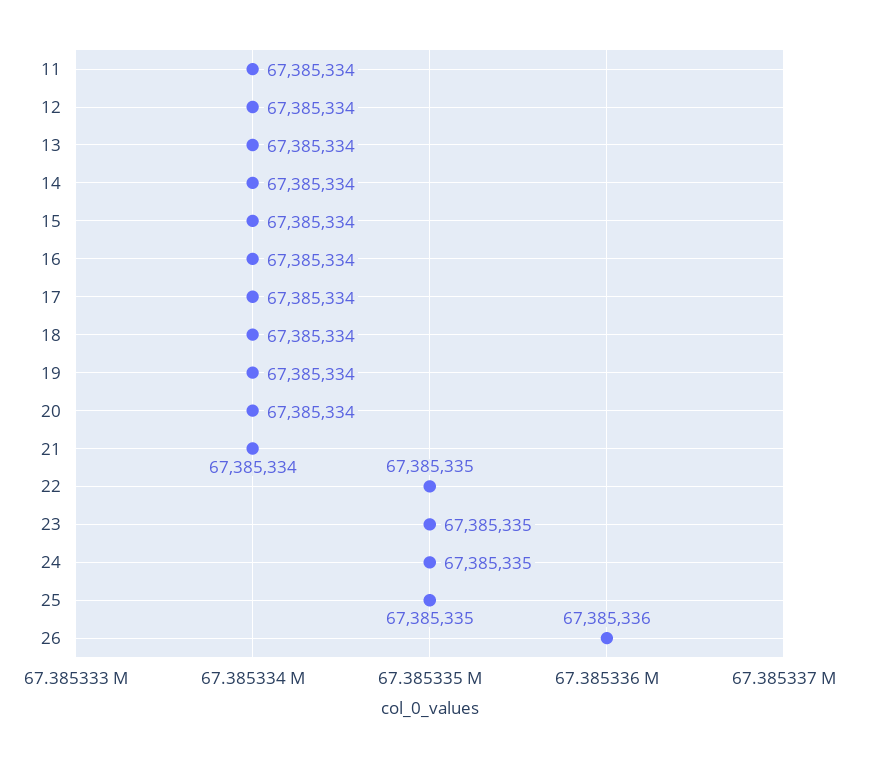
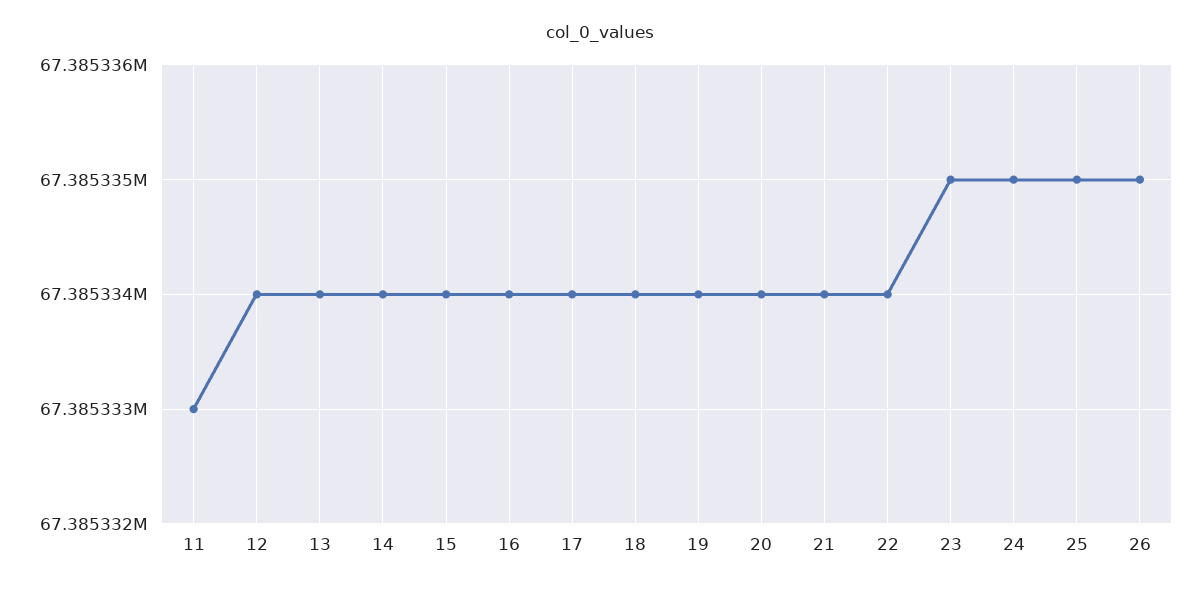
  {
-   "11": 67385334,
+   "11": 67385333,
    "12": 67385334,
    "13": 67385334,
    "14": 67385334,
    "15": 67385334,
    "16": 67385334,
    "17": 67385334,
    "18": 67385334,
    "19": 67385334,
    "20": 67385334,
    "21": 67385334,
-   "22": 67385335,
+   "22": 67385334,
    "23": 67385335,
    "24": 67385335,
    "25": 67385335,
-   "26": 67385336
+   "26": 67385335
  }

